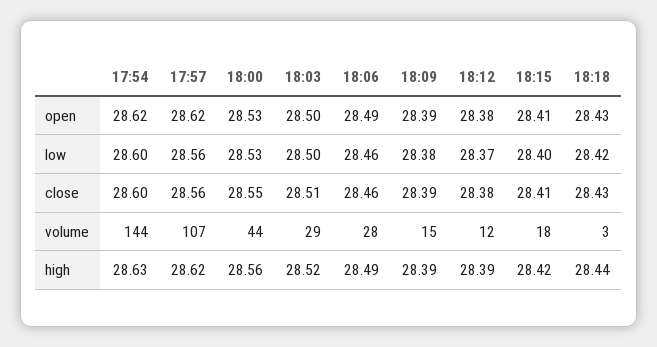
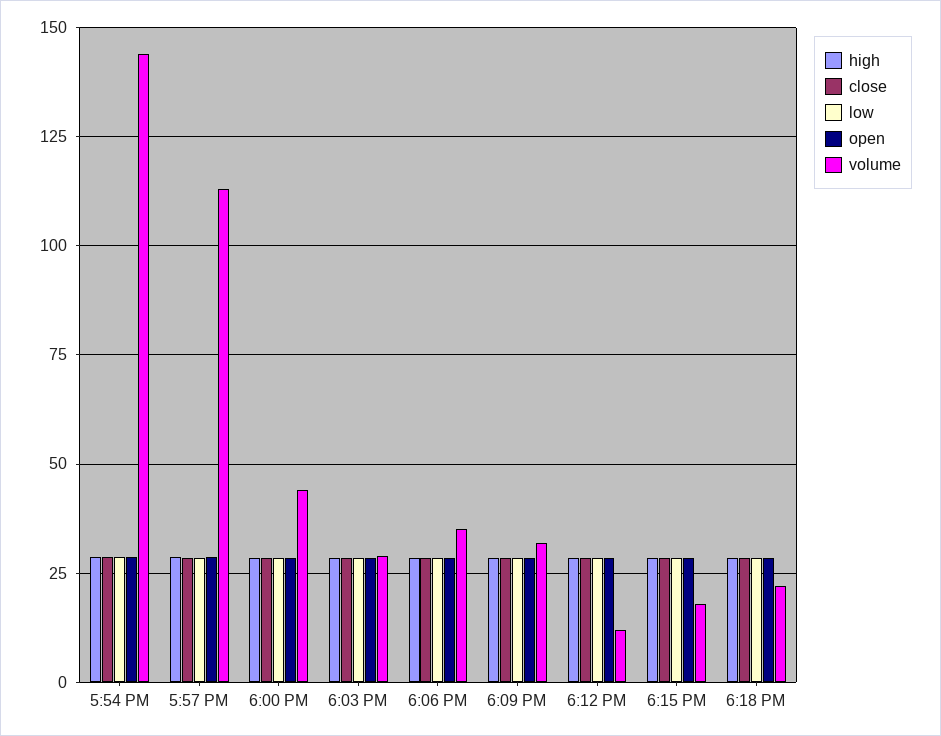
  {
    "open": {
      "17:54": 28.62,
      "17:57": 28.62,
      "18:00": 28.53,
      "18:03": 28.5,
      "18:06": 28.49,
      "18:09": 28.39,
      "18:12": 28.38,
      "18:15": 28.41,
      "18:18": 28.43
    },
    "low": {
      "17:54": 28.6,
      "17:57": 28.56,
      "18:00": 28.53,
      "18:03": 28.5,
      "18:06": 28.46,
      "18:09": 28.38,
      "18:12": 28.37,
      "18:15": 28.4,
      "18:18": 28.42
    },
    "close": {
      "17:54": 28.6,
      "17:57": 28.56,
      "18:00": 28.55,
      "18:03": 28.51,
      "18:06": 28.46,
      "18:09": 28.39,
      "18:12": 28.38,
      "18:15": 28.41,
      "18:18": 28.43
    },
    "volume": {
      "17:54": 144,
-     "17:57": 107,
+     "17:57": 112.5,
      "18:00": 44,
      "18:03": 29,
-     "18:06": 28,
+     "18:06": 35,
-     "18:09": 15,
+     "18:09": 32.5,
      "18:12": 12,
      "18:15": 18,
-     "18:18": 3
+     "18:18": 22.5
    },
    "high": {
      "17:54": 28.63,
      "17:57": 28.62,
      "18:00": 28.56,
      "18:03": 28.52,
      "18:06": 28.49,
      "18:09": 28.39,
      "18:12": 28.39,
      "18:15": 28.42,
      "18:18": 28.44
    }
  }

